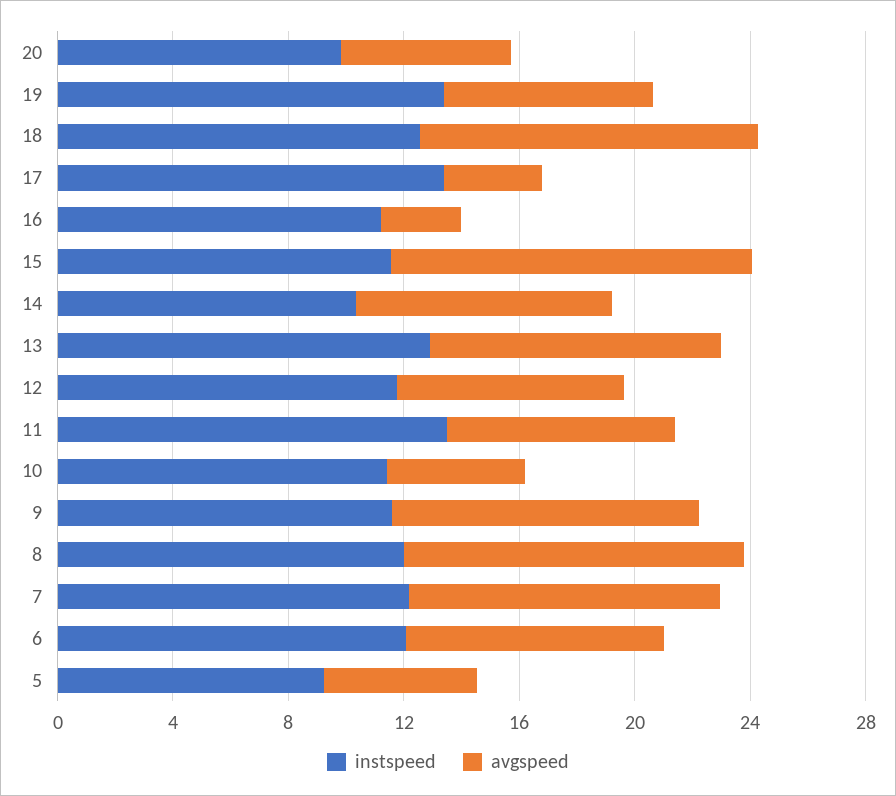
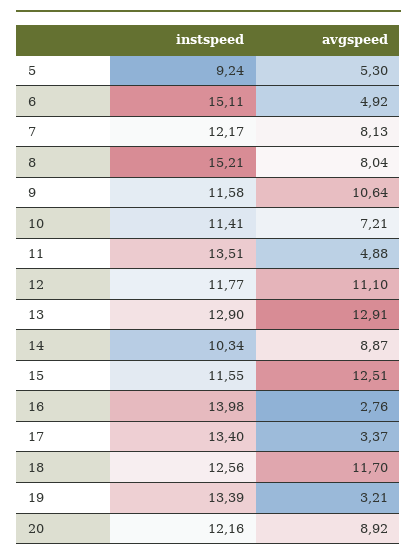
  {
    "instspeed": {
-     "20": 10,
+     "20": 12.16,
      "19": 13.39,
      "18": 12.56,
      "17": 13.4,
-     "16": 11,
+     "16": 13.98,
      "15": 11.55,
      "14": 10.34,
      "13": 12.9,
      "12": 11.77,
      "11": 13.51,
      "10": 11.41,
      "9": 11.58,
-     "8": 12,
+     "8": 15.21,
      "7": 12.17,
-     "6": 12,
+     "6": 15.11,
      "5": 9.24
    },
    "avgspeed": {
-     "20": 6,
+     "20": 8.92,
-     "19": 7,
+     "19": 3.21,
      "18": 11.7,
      "17": 3.37,
      "16": 2.76,
      "15": 12.51,
      "14": 8.87,
-     "13": 10,
+     "13": 12.91,
-     "12": 8,
+     "12": 11.1,
-     "11": 8,
+     "11": 4.88,
-     "10": 5,
+     "10": 7.21,
      "9": 10.64,
-     "8": 12,
+     "8": 8.04,
-     "7": 11,
+     "7": 8.13,
-     "6": 9,
+     "6": 4.92,
      "5": 5.3
    }
  }

